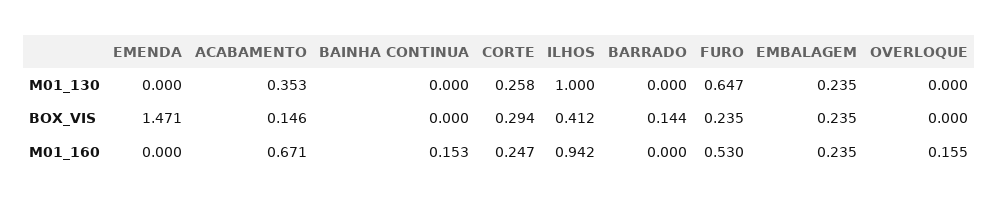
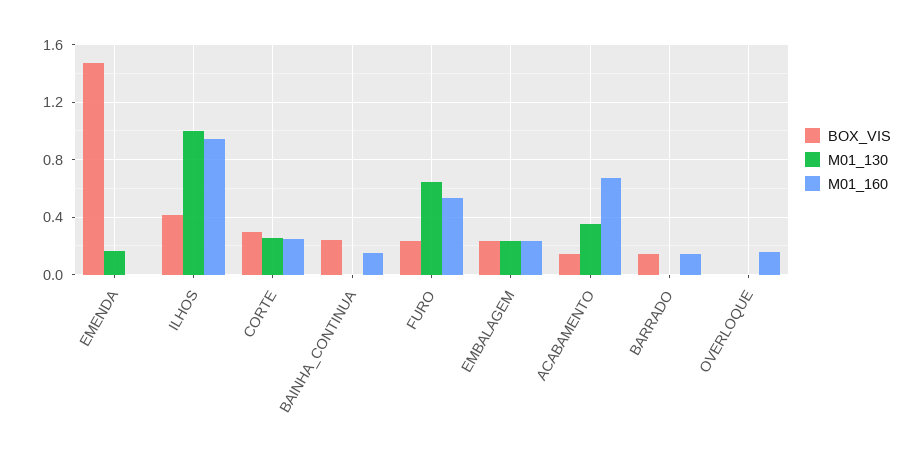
  {
    "M01_130": {
-     "EMENDA": 0,
+     "EMENDA": 0.15,
      "ACABAMENTO": 0.353,
      "BAINHA CONTINUA": 0,
      "CORTE": 0.258,
      "ILHOS": 1,
      "BARRADO": 0,
      "FURO": 0.647,
      "EMBALAGEM": 0.235,
      "OVERLOQUE": 0
    },
    "BOX_VIS": {
      "EMENDA": 1.471,
      "ACABAMENTO": 0.146,
-     "BAINHA CONTINUA": 0,
+     "BAINHA CONTINUA": 0.25,
      "CORTE": 0.294,
      "ILHOS": 0.412,
      "BARRADO": 0.144,
      "FURO": 0.235,
      "EMBALAGEM": 0.235,
      "OVERLOQUE": 0
    },
    "M01_160": {
      "EMENDA": 0,
      "ACABAMENTO": 0.671,
      "BAINHA CONTINUA": 0.153,
      "CORTE": 0.247,
      "ILHOS": 0.942,
-     "BARRADO": 0,
+     "BARRADO": 0.15,
      "FURO": 0.53,
      "EMBALAGEM": 0.235,
      "OVERLOQUE": 0.155
    }
  }

